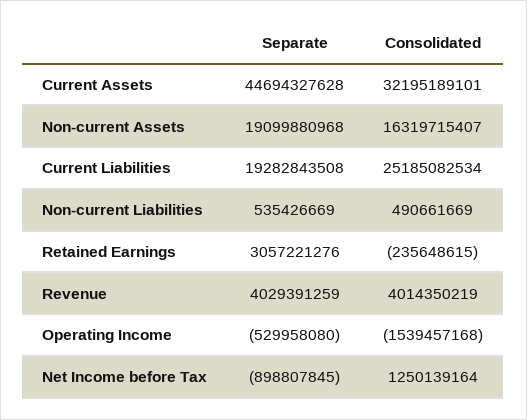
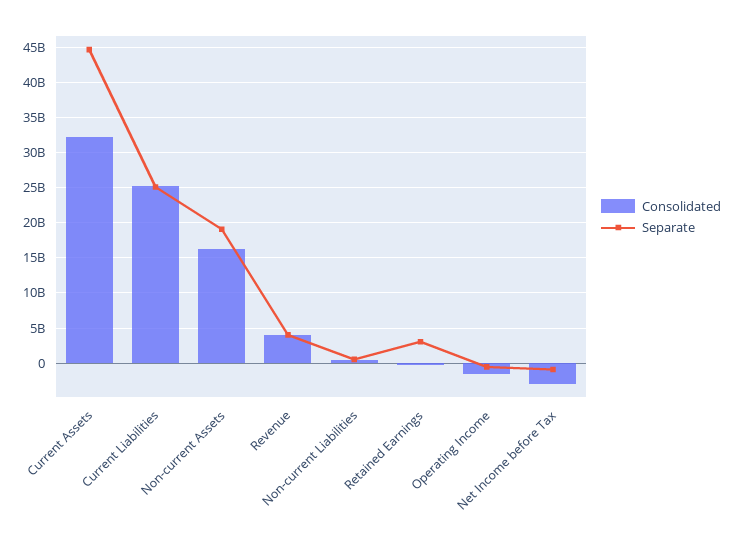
  {
    "Separate": {
      "Current Assets": 44694327628,
      "Non-current Assets": 19099880968,
-     "Current Liabilities": 19282843508,
+     "Current Liabilities": 25000000000,
      "Non-current Liabilities": 535426669,
      "Retained Earnings": 3057221276,
      "Revenue": 4029391259,
      "Operating Income": -529958080,
      "Net Income before Tax": -898807845
    },
    "Consolidated": {
      "Current Assets": 32195189101,
      "Non-current Assets": 16319715407,
      "Current Liabilities": 25185082534,
      "Non-current Liabilities": 490661669,
      "Retained Earnings": -235648615,
      "Revenue": 4014350219,
      "Operating Income": -1539457168,
-     "Net Income before Tax": 1250139164
+     "Net Income before Tax": -3000000000
    }
  }

